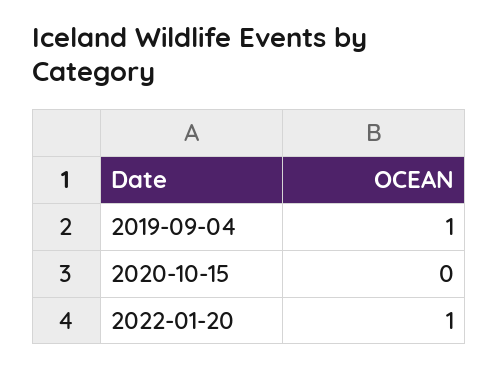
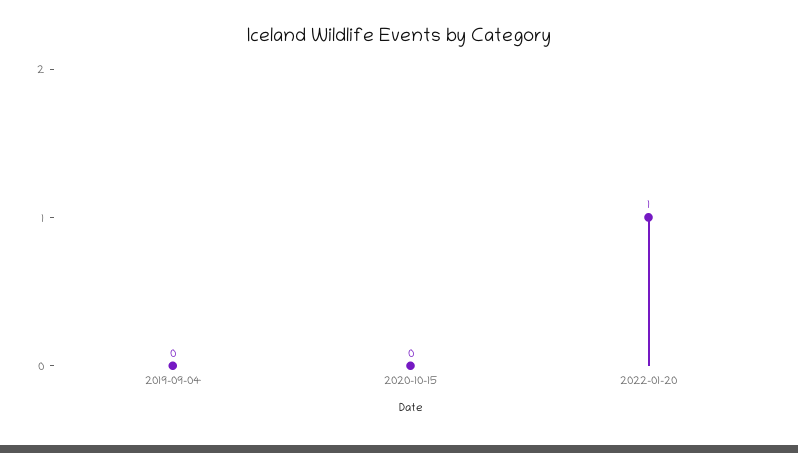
  {
-   "2019-09-04": 1,
+   "2019-09-04": 0,
    "2020-10-15": 0,
    "2022-01-20": 1
  }

